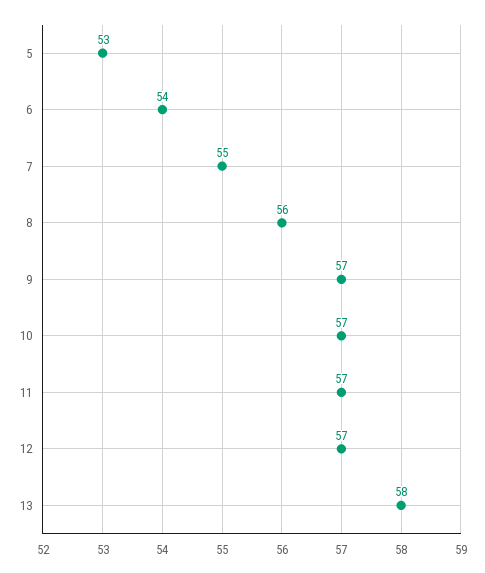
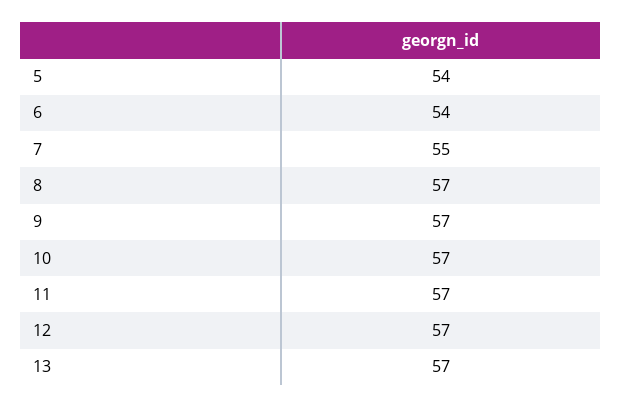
  {
-   "5": 53,
+   "5": 54,
    "6": 54,
    "7": 55,
-   "8": 56,
+   "8": 57,
    "9": 57,
    "10": 57,
    "11": 57,
    "12": 57,
-   "13": 58
+   "13": 57
  }

